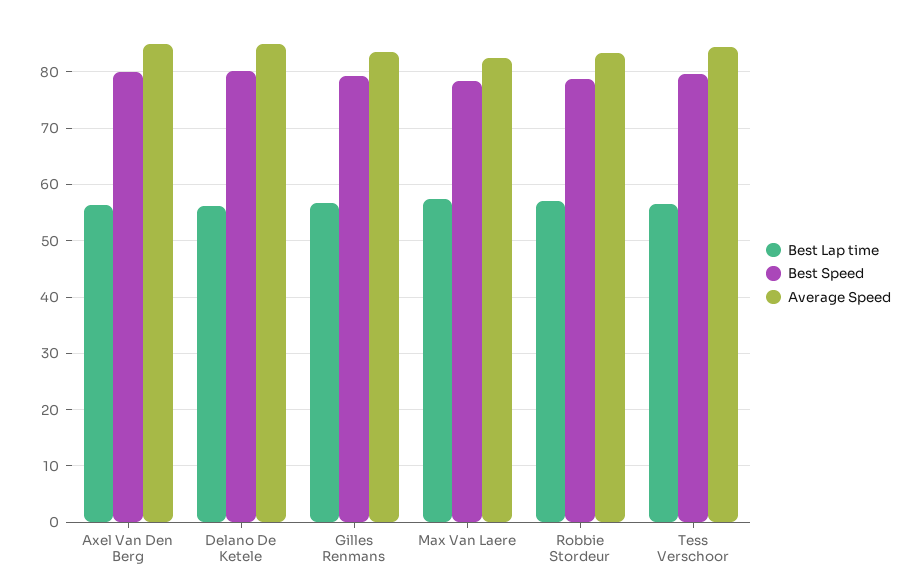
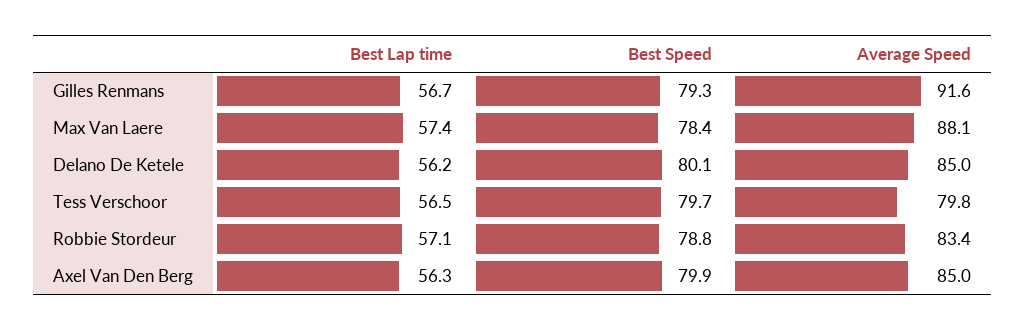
  {
    "Best Lap time": {
      "Axel Van Den Berg": 56.3,
      "Delano De Ketele": 56.2,
      "Gilles Renmans": 56.7,
      "Max Van Laere": 57.4,
      "Robbie Stordeur": 57.1,
      "Tess Verschoor": 56.5
    },
    "Best Speed": {
      "Axel Van Den Berg": 79.9,
      "Delano De Ketele": 80.1,
      "Gilles Renmans": 79.3,
      "Max Van Laere": 78.4,
      "Robbie Stordeur": 78.8,
      "Tess Verschoor": 79.7
    },
    "Average Speed": {
      "Axel Van Den Berg": 85,
      "Delano De Ketele": 85,
-     "Gilles Renmans": 84,
+     "Gilles Renmans": 91.6,
-     "Max Van Laere": 82,
+     "Max Van Laere": 88.1,
      "Robbie Stordeur": 83.4,
-     "Tess Verschoor": 84
+     "Tess Verschoor": 79.8
    }
  }

